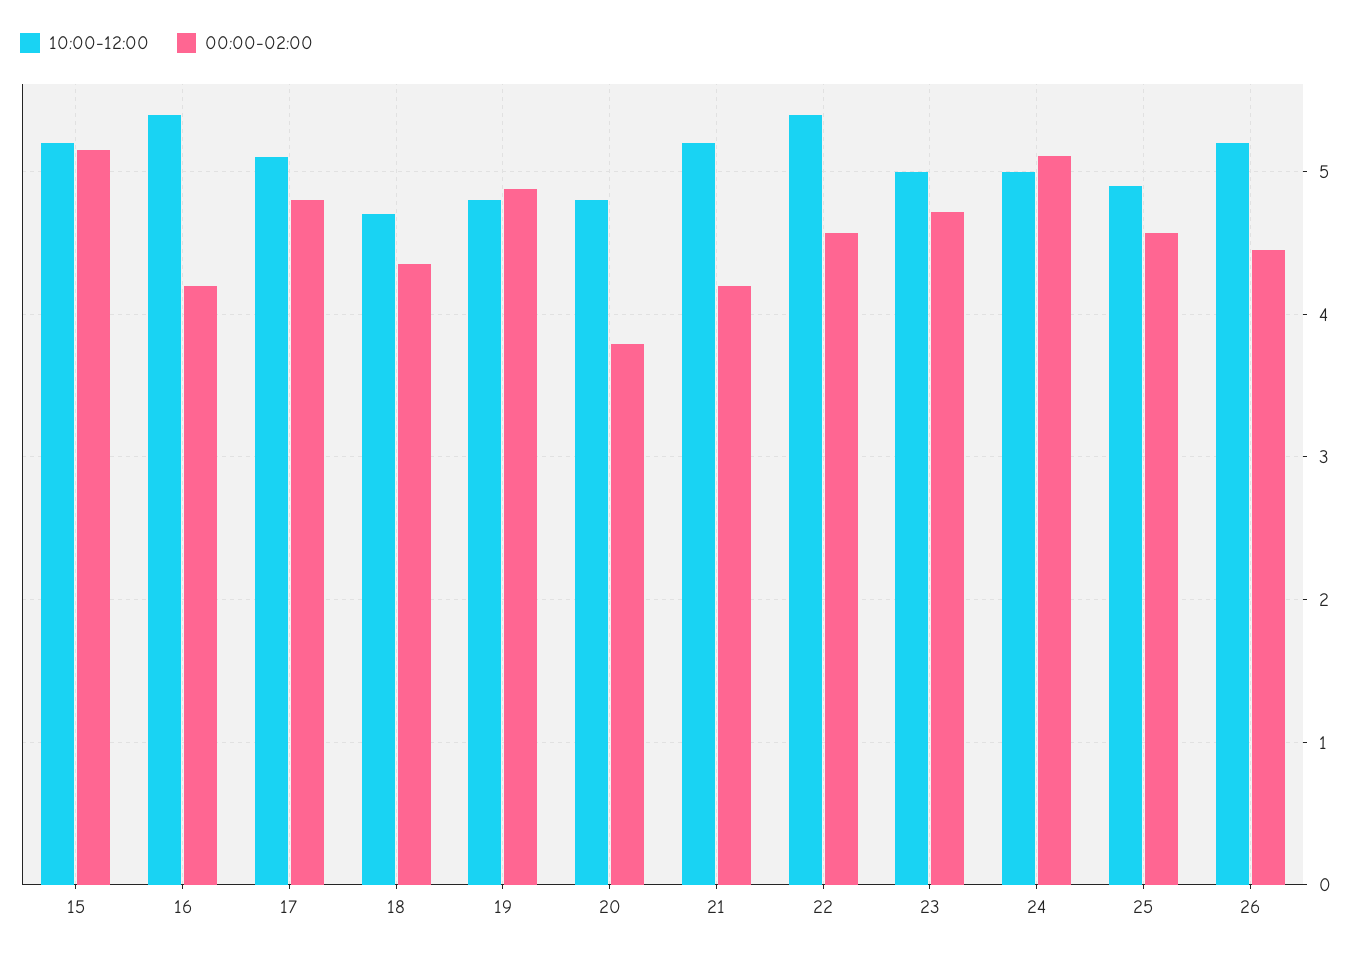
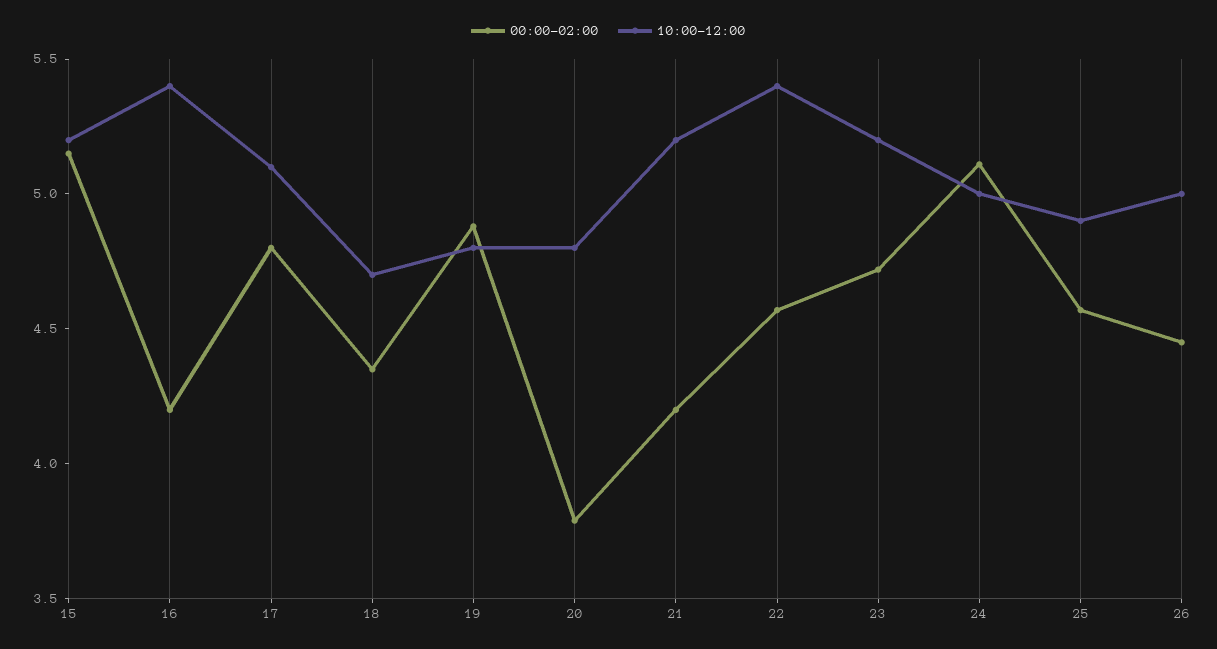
  {
    "10:00-12:00": {
      "15": 5.2,
      "16": 5.4,
      "17": 5.1,
      "18": 4.7,
      "19": 4.8,
      "20": 4.8,
      "21": 5.2,
      "22": 5.4,
-     "23": 5,
+     "23": 5.2,
      "24": 5,
      "25": 4.9,
-     "26": 5.2
+     "26": 5
    },
    "00:00-02:00": {
      "15": 5.2,
      "16": 4.2,
      "17": 4.8,
      "18": 4.4,
      "19": 4.9,
      "20": 3.8,
      "21": 4.2,
      "22": 4.6,
      "23": 4.7,
      "24": 5.1,
      "25": 4.6,
      "26": 4.5
    }
  }

